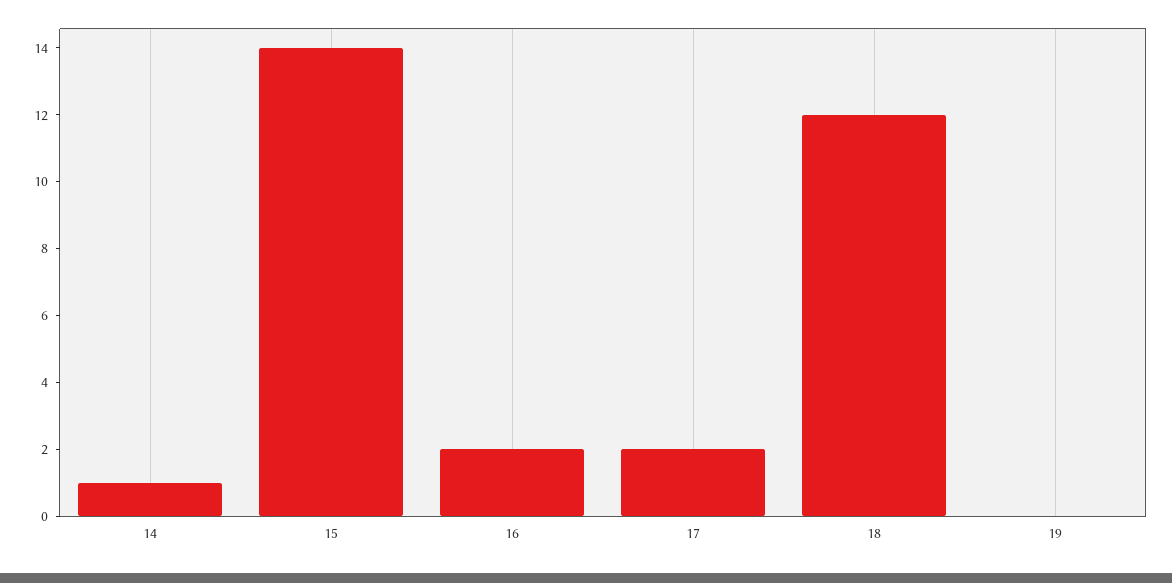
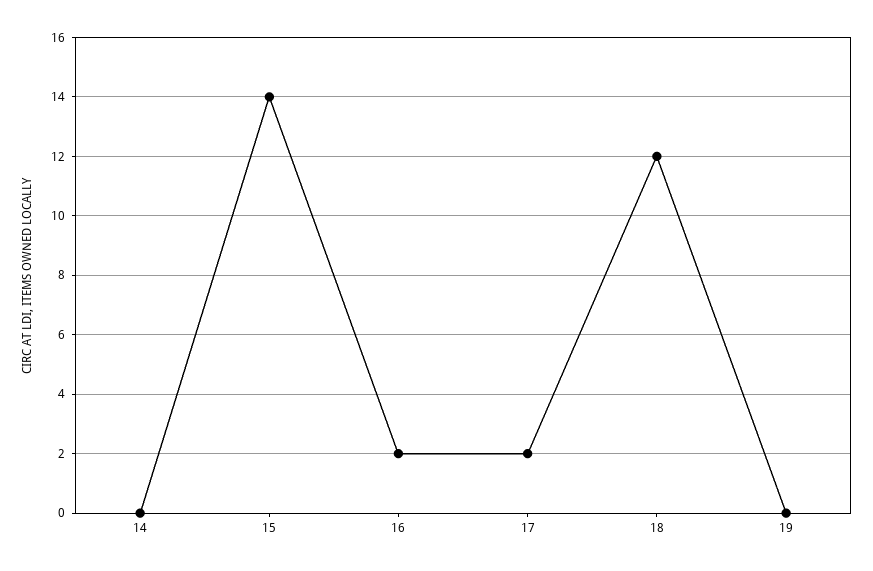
  {
-   "14": 1,
+   "14": 0,
    "15": 14,
    "16": 2,
    "17": 2,
    "18": 12,
    "19": 0
  }

